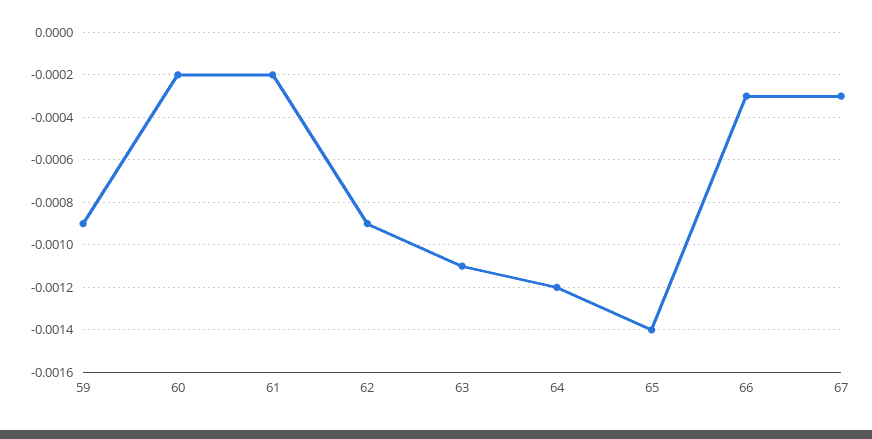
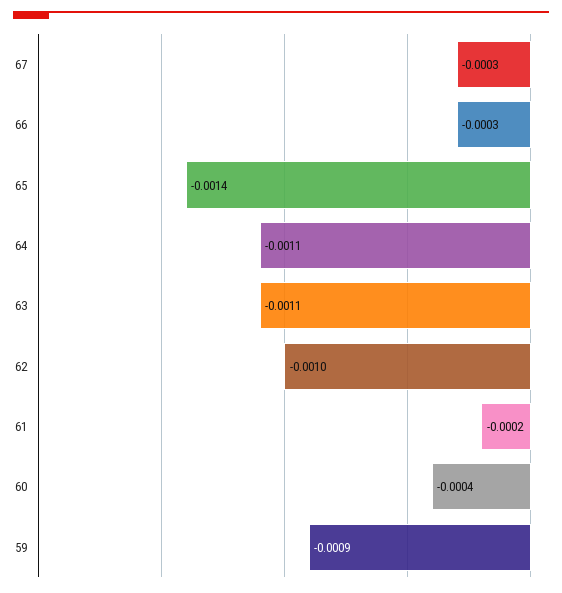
  {
    "59": -0.0009,
-   "60": -0.0002,
+   "60": -0.0004,
    "61": -0.0002,
-   "62": -0.0009,
+   "62": -0.001,
    "63": -0.0011,
-   "64": -0.0012,
+   "64": -0.0011,
    "65": -0.0014,
    "66": -0.0003,
    "67": -0.0003
  }

